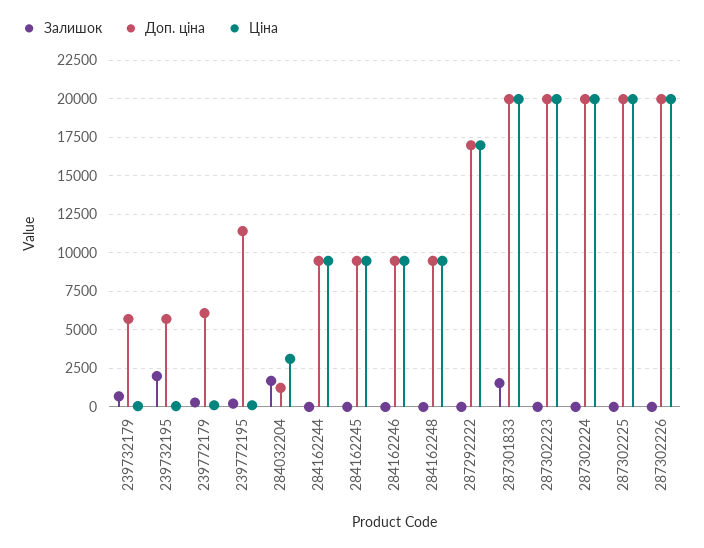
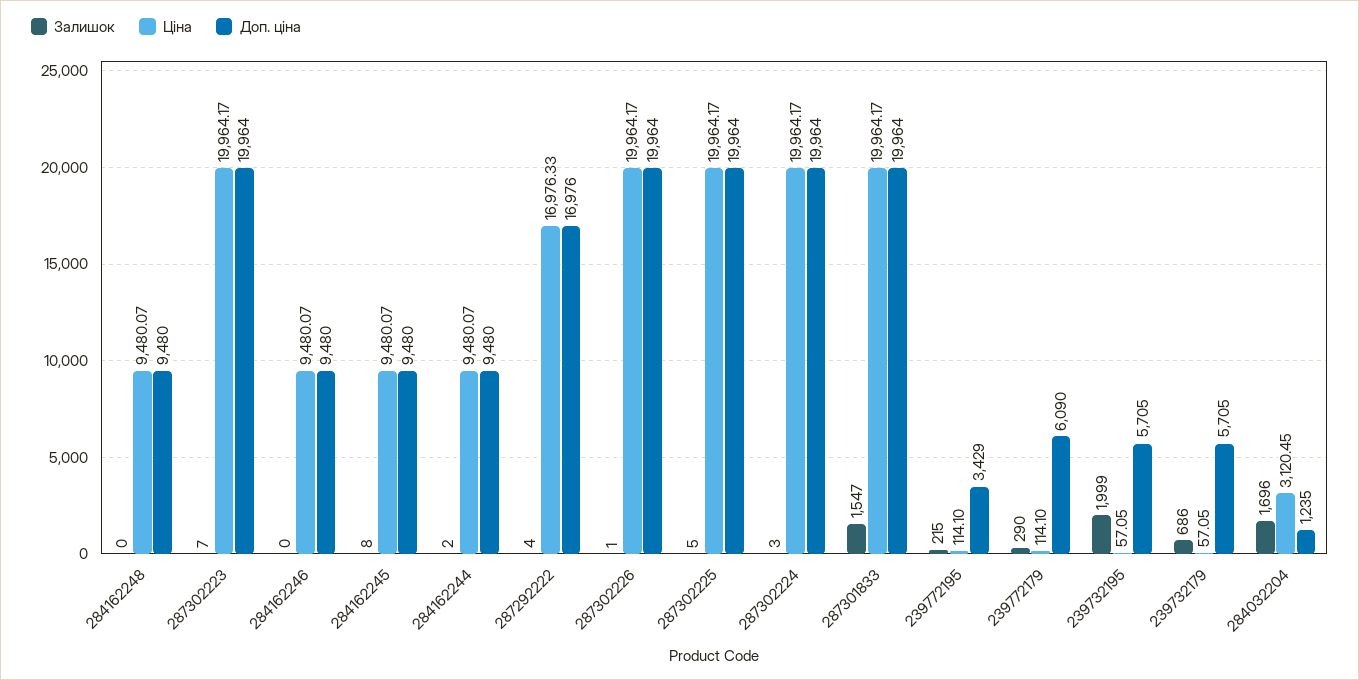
  {
    "Залишок": {
      "239732179": 686,
      "239732195": 1999,
      "239772179": 290,
      "239772195": 215,
      "284032204": 1696,
      "284162244": 2,
      "284162245": 8,
      "284162246": 0,
      "284162248": 0,
      "287292222": 4,
      "287301833": 1547,
      "287302223": 7,
      "287302224": 3,
      "287302225": 5,
      "287302226": 1
    },
    "Доп. ціна": {
      "239732179": 5705,
      "239732195": 5705,
      "239772179": 6090,
-     "239772195": 11500,
+     "239772195": 3429,
      "284032204": 1235,
      "284162244": 9480,
      "284162245": 9480,
      "284162246": 9480,
      "284162248": 9480,
      "287292222": 16976,
      "287301833": 19964,
      "287302223": 19964,
      "287302224": 19964,
      "287302225": 19964,
      "287302226": 19964
    },
    "Ціна": {
      "239732179": 57.05,
      "239732195": 57.05,
      "239772179": 114.1,
      "239772195": 114.1,
      "284032204": 3120.45,
      "284162244": 9480.07,
      "284162245": 9480.07,
      "284162246": 9480.07,
      "284162248": 9480.07,
      "287292222": 16976.33,
      "287301833": 19964.17,
      "287302223": 19964.17,
      "287302224": 19964.17,
      "287302225": 19964.17,
      "287302226": 19964.17
    }
  }

